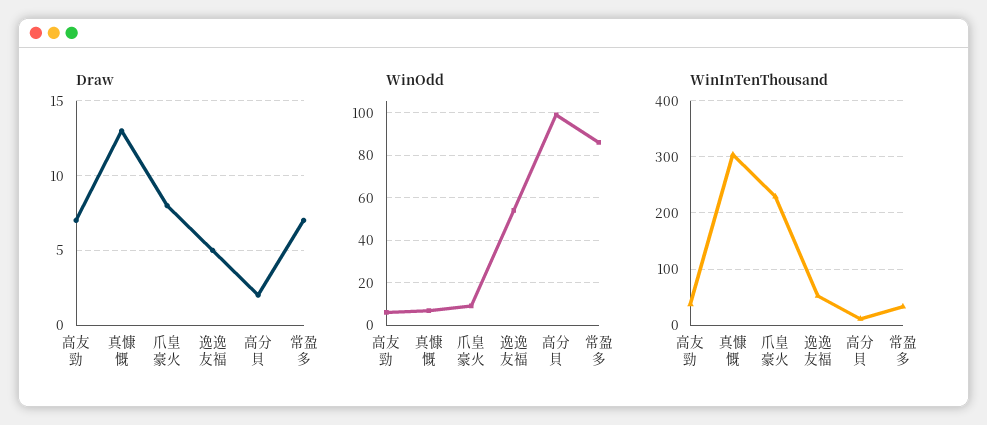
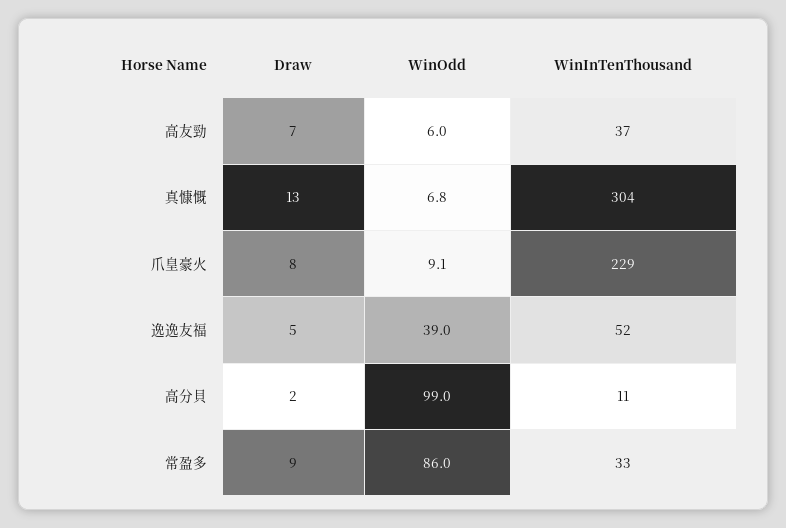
  {
    "Draw": {
      "高友勁": 7,
      "真慷慨": 13,
      "爪皇豪火": 8,
      "逸逸友福": 5,
      "高分貝": 2,
-     "常盈多": 7
+     "常盈多": 9
    },
    "WinOdd": {
      "高友勁": 6,
      "真慷慨": 6.8,
      "爪皇豪火": 9.1,
-     "逸逸友福": 55,
+     "逸逸友福": 39,
      "高分貝": 99,
      "常盈多": 86
    },
    "WinInTenThousand": {
      "高友勁": 37,
      "真慷慨": 304,
      "爪皇豪火": 229,
      "逸逸友福": 52,
      "高分貝": 11,
      "常盈多": 33
    }
  }

